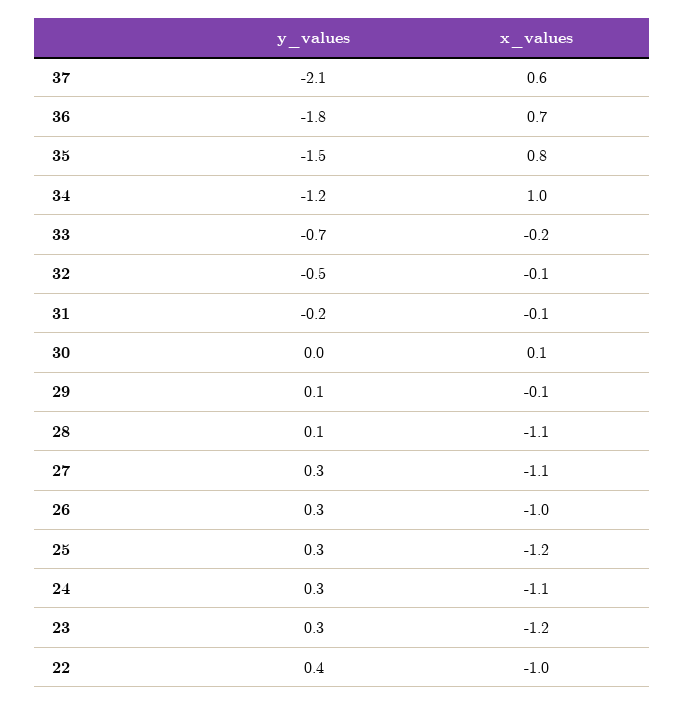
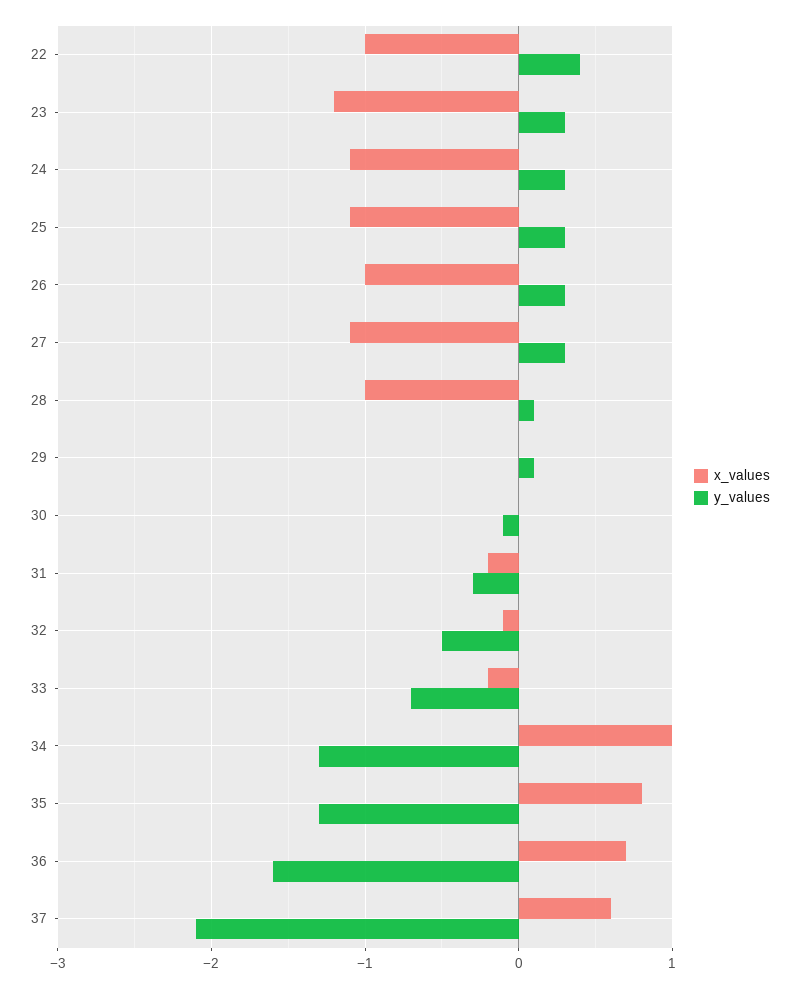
  {
    "y_values": {
      "37": -2.1,
-     "36": -1.8,
+     "36": -1.6,
-     "35": -1.5,
+     "35": -1.3,
-     "34": -1.2,
+     "34": -1.3,
      "33": -0.7,
      "32": -0.5,
-     "31": -0.2,
+     "31": -0.3,
-     "30": 0,
+     "30": -0.1,
      "29": 0.1,
      "28": 0.1,
      "27": 0.3,
      "26": 0.3,
      "25": 0.3,
      "24": 0.3,
      "23": 0.3,
      "22": 0.4
    },
    "x_values": {
      "37": 0.6,
      "36": 0.7,
      "35": 0.8,
      "34": 1,
      "33": -0.2,
      "32": -0.1,
-     "31": -0.1,
+     "31": -0.2,
-     "30": 0.1,
+     "30": 0,
-     "29": -0.1,
+     "29": 0,
-     "28": -1.1,
+     "28": -1,
      "27": -1.1,
      "26": -1,
-     "25": -1.2,
+     "25": -1.1,
      "24": -1.1,
      "23": -1.2,
      "22": -1
    }
  }

